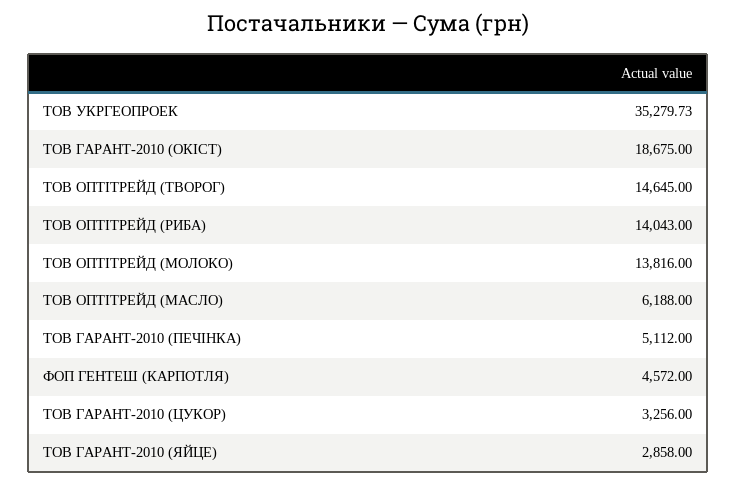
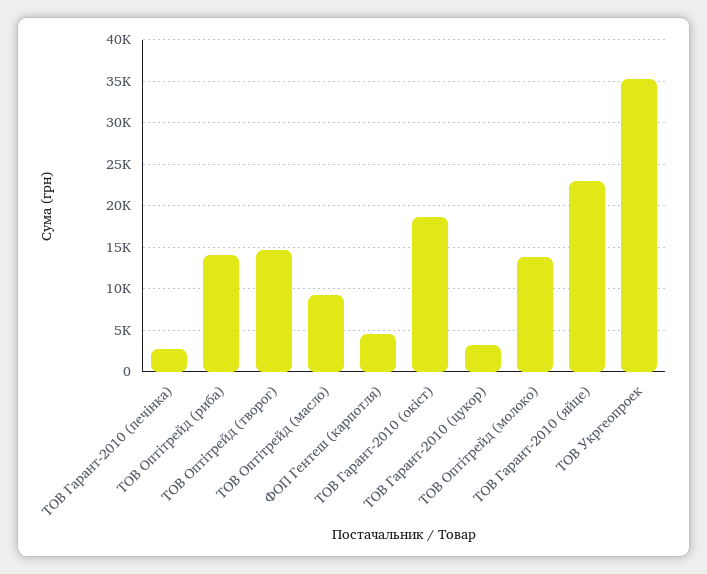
  {
    "ТОВ УКРГЕОПРОЕК": 35279.73,
    "ТОВ ГАРАНТ-2010 (ОКІСТ)": 18675,
    "ТОВ ОПТІТРЕЙД (ТВОРОГ)": 14645,
    "ТОВ ОПТІТРЕЙД (РИБА)": 14043,
    "ТОВ ОПТІТРЕЙД (МОЛОКО)": 13816,
-   "ТОВ ОПТІТРЕЙД (МАСЛО)": 6188,
+   "ТОВ ОПТІТРЕЙД (МАСЛО)": 9000,
-   "ТОВ ГАРАНТ-2010 (ПЕЧІНКА)": 5112,
+   "ТОВ ГАРАНТ-2010 (ПЕЧІНКА)": 3000,
    "ФОП ГЕНТЕШ (КАРПОТЛЯ)": 4572,
    "ТОВ ГАРАНТ-2010 (ЦУКОР)": 3256,
-   "ТОВ ГАРАНТ-2010 (ЯЙЦЕ)": 2858
+   "ТОВ ГАРАНТ-2010 (ЯЙЦЕ)": 23000
  }

